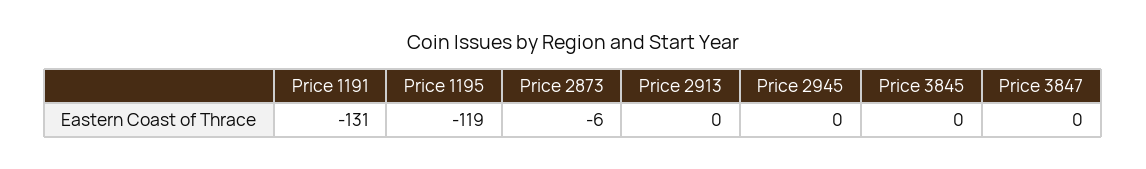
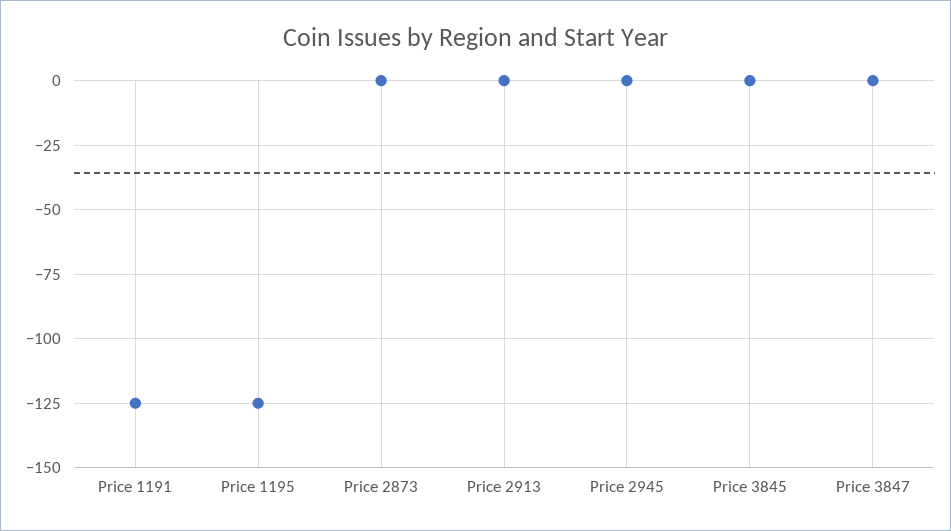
  {
-   "Price 1191": -131,
+   "Price 1191": -125,
-   "Price 1195": -119,
+   "Price 1195": -125,
-   "Price 2873": -6,
+   "Price 2873": 0,
    "Price 2913": 0,
    "Price 2945": 0,
    "Price 3845": 0,
    "Price 3847": 0
  }

